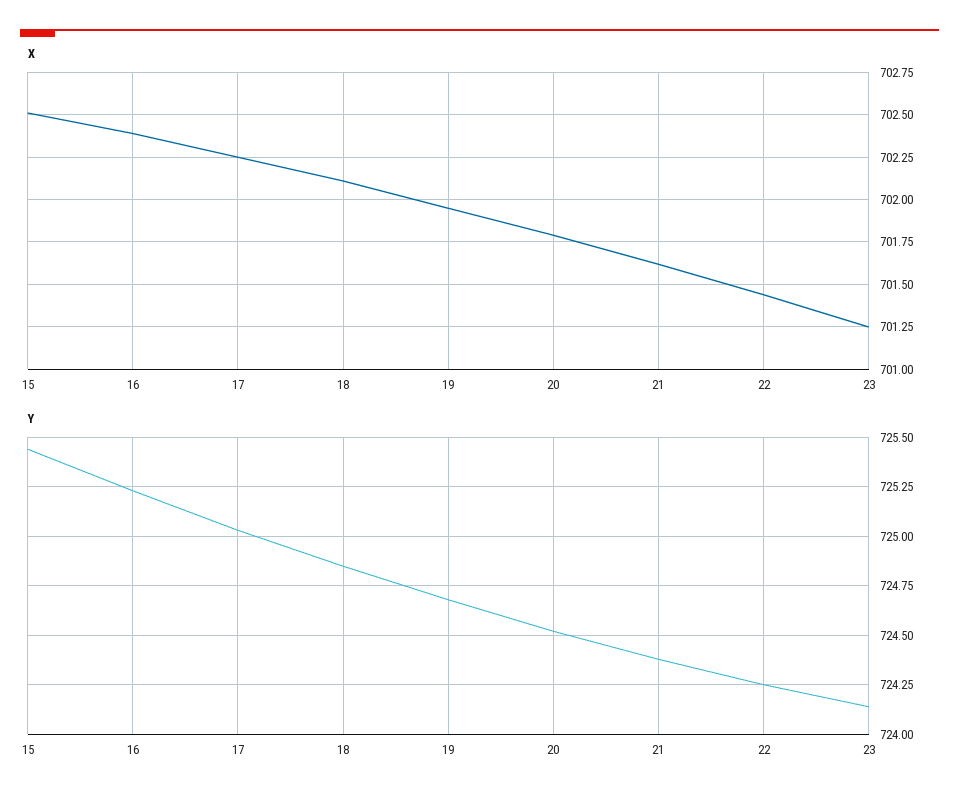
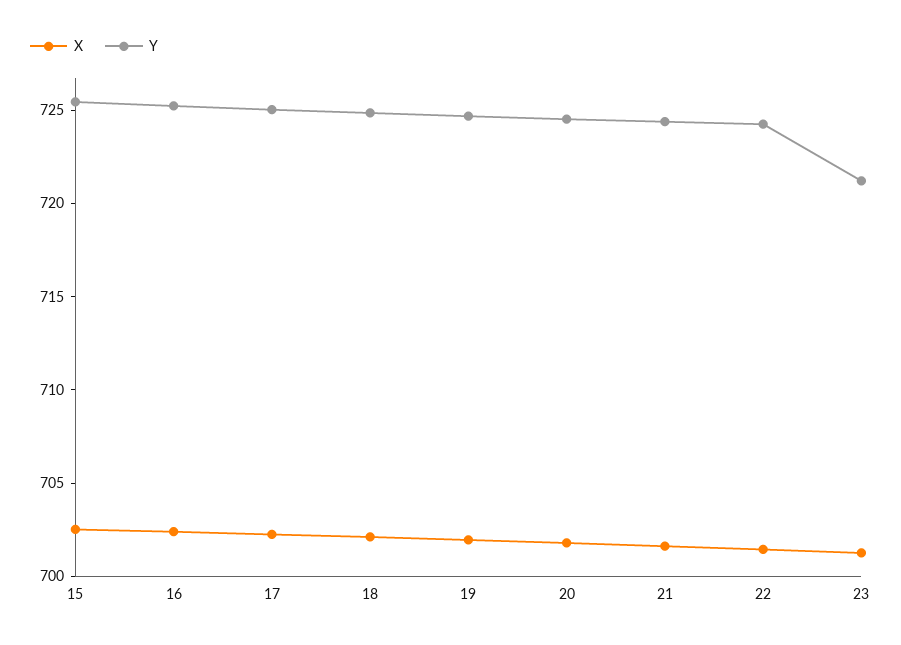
  {
    "X": {
      "15": 702.5,
      "16": 702.4,
      "17": 702.25,
      "18": 702.1,
      "19": 701.95,
      "20": 701.8,
      "21": 701.6,
      "22": 701.45,
      "23": 701.25
    },
    "Y": {
      "15": 725.45,
      "16": 725.25,
      "17": 725.05,
      "18": 724.85,
      "19": 724.7,
      "20": 724.5,
      "21": 724.4,
      "22": 724.25,
-     "23": 724.15
+     "23": 721
    }
  }

